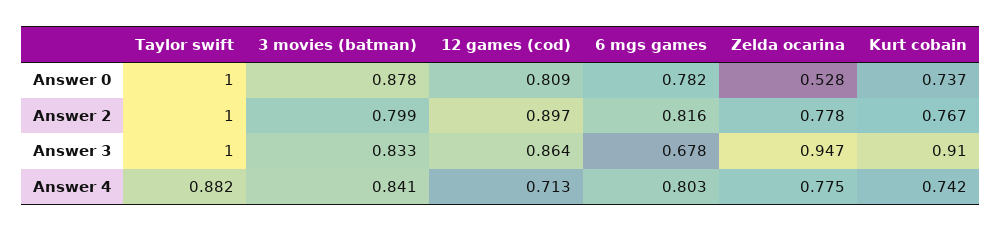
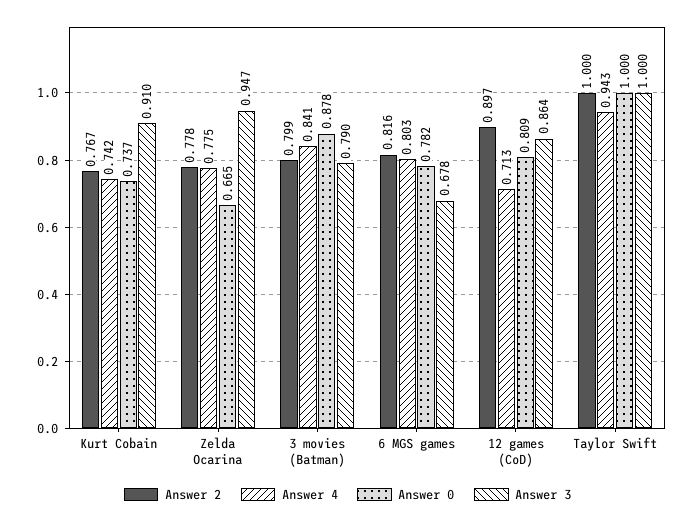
  {
    "Answer 0": {
      "Taylor swift": 1,
      "3 movies (batman)": 0.878,
      "12 games (cod)": 0.809,
      "6 mgs games": 0.782,
-     "Zelda ocarina": 0.528,
+     "Zelda ocarina": 0.665,
      "Kurt cobain": 0.737
    },
    "Answer 2": {
      "Taylor swift": 1,
      "3 movies (batman)": 0.799,
      "12 games (cod)": 0.897,
      "6 mgs games": 0.816,
      "Zelda ocarina": 0.778,
      "Kurt cobain": 0.767
    },
    "Answer 3": {
      "Taylor swift": 1,
-     "3 movies (batman)": 0.833,
+     "3 movies (batman)": 0.79,
      "12 games (cod)": 0.864,
      "6 mgs games": 0.678,
      "Zelda ocarina": 0.947,
      "Kurt cobain": 0.91
    },
    "Answer 4": {
-     "Taylor swift": 0.882,
+     "Taylor swift": 0.943,
      "3 movies (batman)": 0.841,
      "12 games (cod)": 0.713,
      "6 mgs games": 0.803,
      "Zelda ocarina": 0.775,
      "Kurt cobain": 0.742
    }
  }

